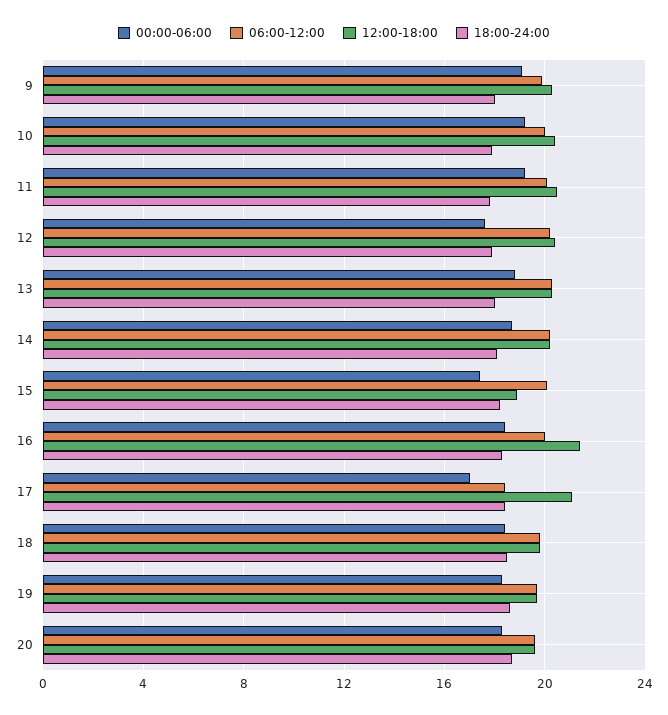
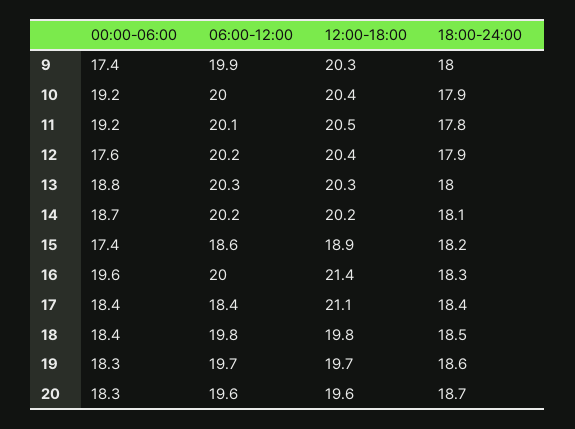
  {
    "00:00-06:00": {
-     "9": 19,
+     "9": 17.4,
      "10": 19.2,
      "11": 19.2,
      "12": 17.6,
      "13": 18.8,
      "14": 18.7,
      "15": 17.4,
-     "16": 18.5,
+     "16": 19.6,
-     "17": 17,
+     "17": 18.4,
      "18": 18.4,
      "19": 18.3,
      "20": 18.3
    },
    "06:00-12:00": {
      "9": 19.9,
      "10": 20,
      "11": 20.1,
      "12": 20.2,
      "13": 20.3,
      "14": 20.2,
-     "15": 20,
+     "15": 18.6,
      "16": 20,
      "17": 18.4,
      "18": 19.8,
      "19": 19.7,
      "20": 19.6
    },
    "12:00-18:00": {
      "9": 20.3,
      "10": 20.4,
      "11": 20.5,
      "12": 20.4,
      "13": 20.3,
      "14": 20.2,
      "15": 18.9,
      "16": 21.4,
      "17": 21.1,
      "18": 19.8,
      "19": 19.7,
      "20": 19.6
    },
    "18:00-24:00": {
      "9": 18,
      "10": 17.9,
      "11": 17.8,
      "12": 17.9,
      "13": 18,
      "14": 18.1,
      "15": 18.2,
      "16": 18.3,
      "17": 18.4,
      "18": 18.5,
      "19": 18.6,
      "20": 18.7
    }
  }

